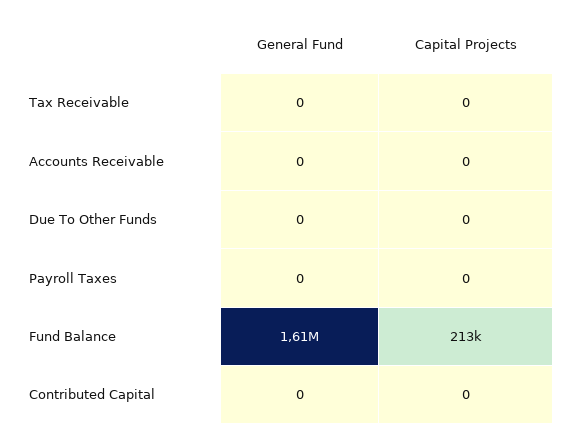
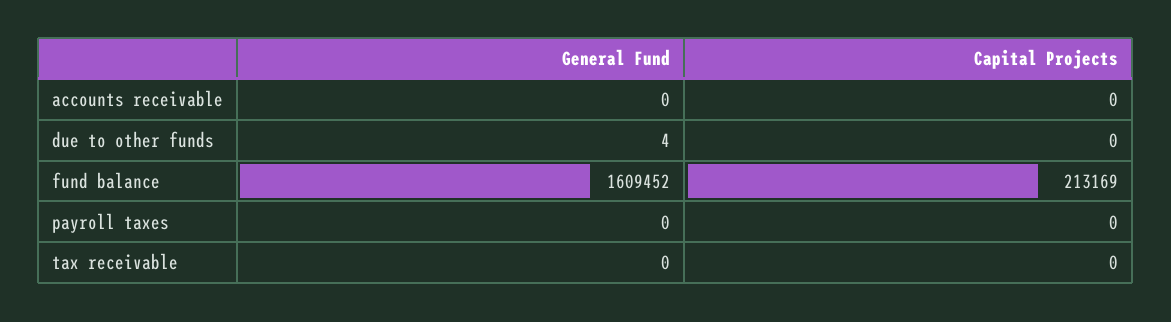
  {
    "General Fund": {
      "Tax Receivable": 0,
      "Accounts Receivable": 0,
-     "Due To Other Funds": 0,
+     "Due To Other Funds": 4,
      "Payroll Taxes": 0,
-     "Fund Balance": 1609452,
+     "Fund Balance": 1609452
-     "Contributed Capital": 0
    },
    "Capital Projects": {
      "Tax Receivable": 0,
      "Accounts Receivable": 0,
      "Due To Other Funds": 0,
      "Payroll Taxes": 0,
-     "Fund Balance": 213169,
+     "Fund Balance": 213169
-     "Contributed Capital": 0
    }
  }

